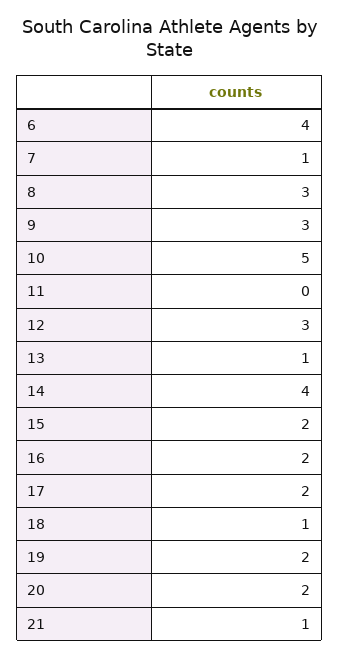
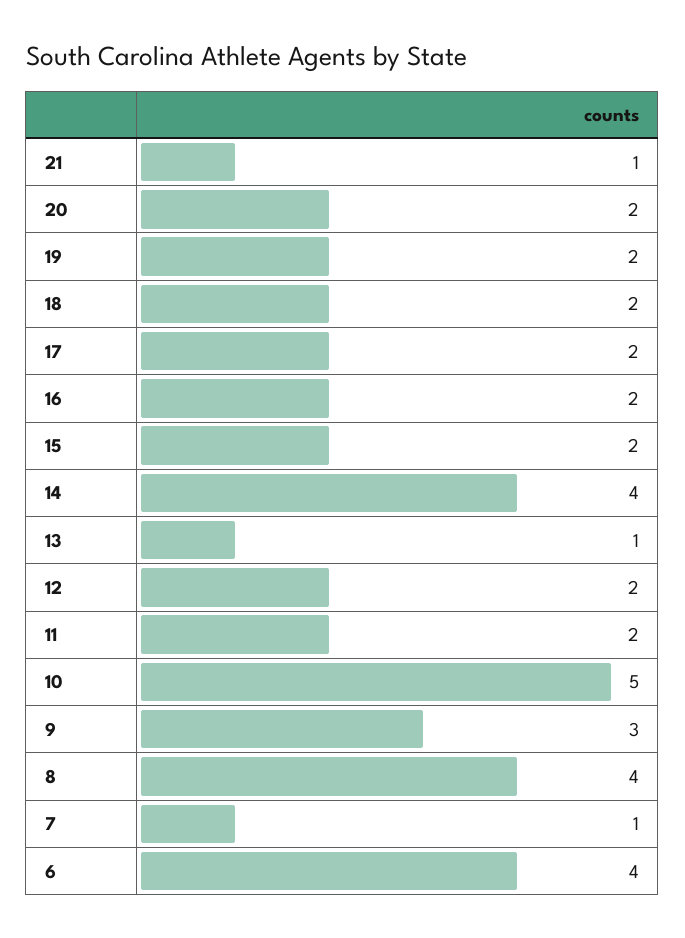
  {
    "6": 4,
    "7": 1,
-   "8": 3,
+   "8": 4,
    "9": 3,
    "10": 5,
-   "11": 0,
+   "11": 2,
-   "12": 3,
+   "12": 2,
    "13": 1,
    "14": 4,
    "15": 2,
    "16": 2,
    "17": 2,
-   "18": 1,
+   "18": 2,
    "19": 2,
    "20": 2,
    "21": 1
  }

